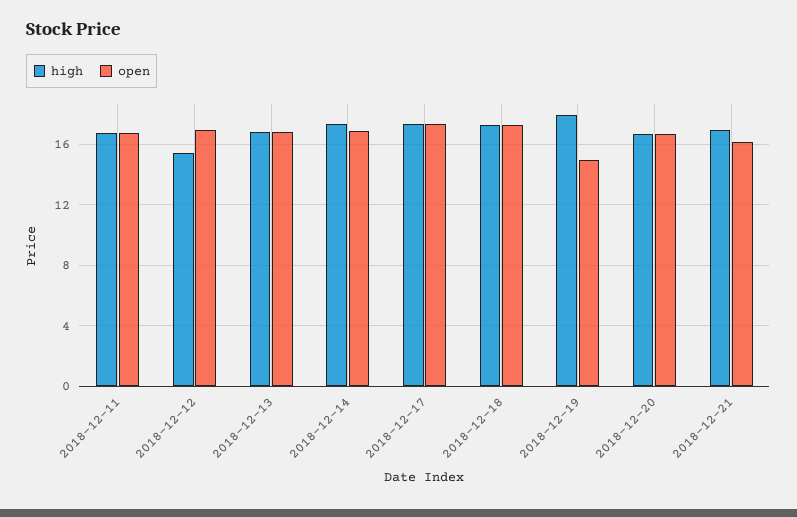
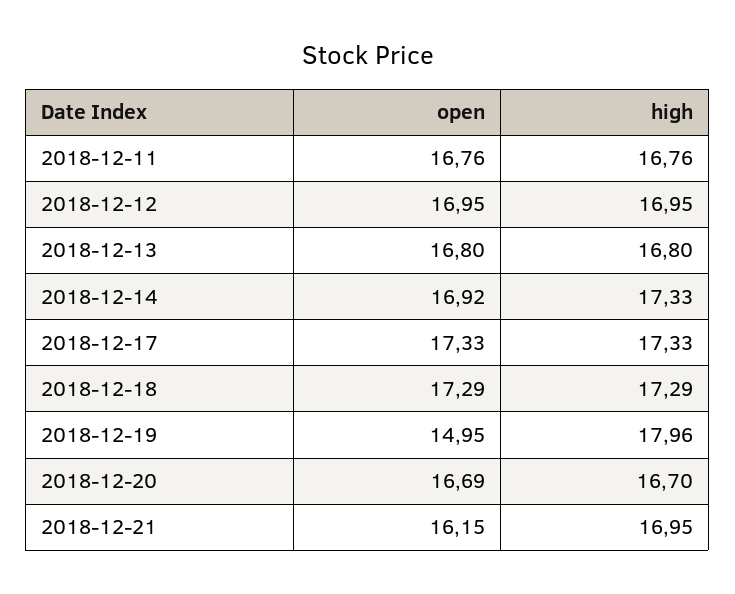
  {
    "high": {
      "2018-12-11": 16.76,
-     "2018-12-12": 15.5,
+     "2018-12-12": 16.95,
      "2018-12-13": 16.8,
      "2018-12-14": 17.33,
      "2018-12-17": 17.33,
      "2018-12-18": 17.29,
      "2018-12-19": 17.96,
      "2018-12-20": 16.7,
      "2018-12-21": 16.95
    },
    "open": {
      "2018-12-11": 16.76,
      "2018-12-12": 16.95,
      "2018-12-13": 16.8,
      "2018-12-14": 16.92,
      "2018-12-17": 17.33,
      "2018-12-18": 17.29,
      "2018-12-19": 14.95,
      "2018-12-20": 16.69,
      "2018-12-21": 16.15
    }
  }

